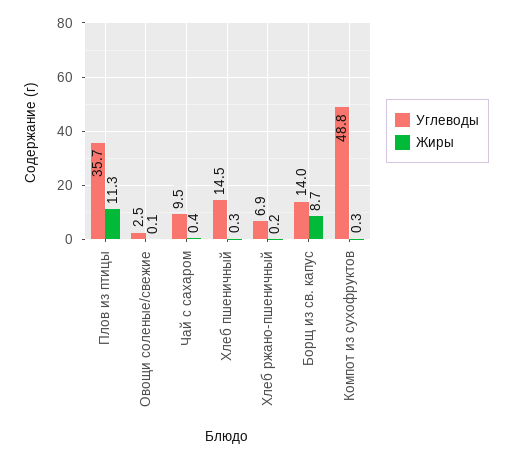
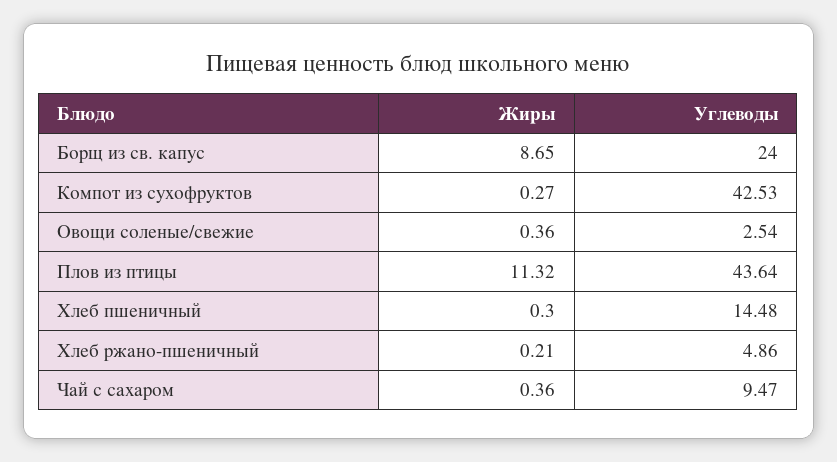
  {
    "Углеводы": {
-     "Плов из птицы": 35.7,
+     "Плов из птицы": 43.64,
      "Овощи соленые/свежие": 2.54,
      "Чай с сахаром": 9.47,
      "Хлеб пшеничный": 14.48,
-     "Хлеб ржано-пшеничный": 6.9,
+     "Хлеб ржано-пшеничный": 4.86,
-     "Борщ из св. капус": 14,
+     "Борщ из св. капус": 24,
-     "Компот из сухофруктов": 48.8
+     "Компот из сухофруктов": 42.53
    },
    "Жиры": {
      "Плов из птицы": 11.32,
-     "Овощи соленые/свежие": 0.1,
+     "Овощи соленые/свежие": 0.36,
      "Чай с сахаром": 0.36,
      "Хлеб пшеничный": 0.3,
      "Хлеб ржано-пшеничный": 0.21,
      "Борщ из св. капус": 8.65,
      "Компот из сухофруктов": 0.27
    }
  }

